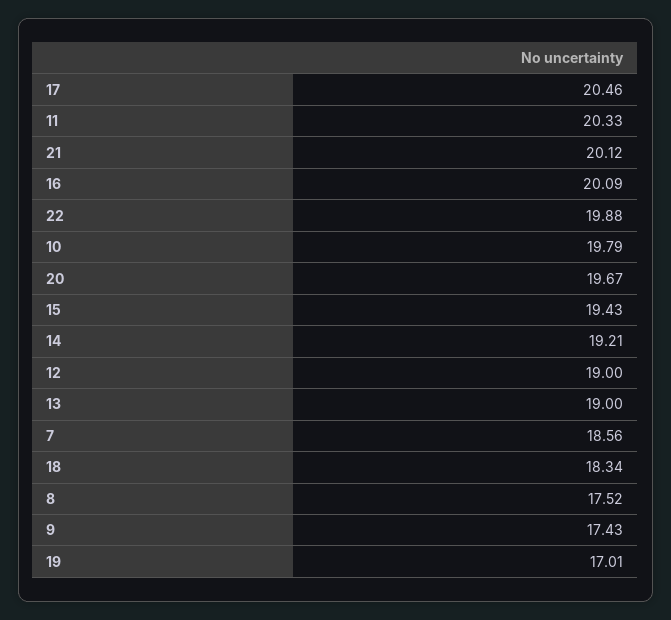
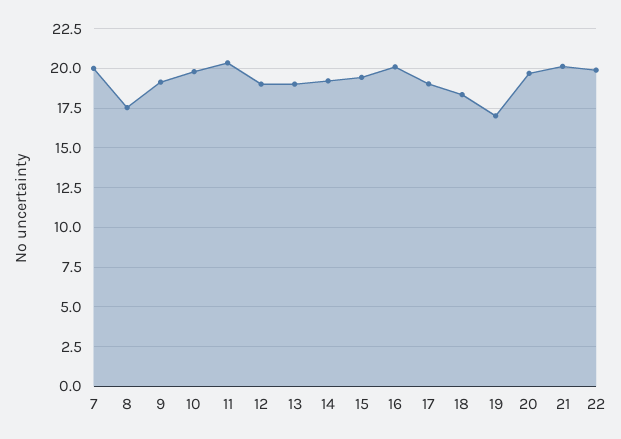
  {
-   "17": 20.46,
+   "17": 19,
    "11": 20.33,
    "21": 20.12,
    "16": 20.09,
    "22": 19.88,
    "10": 19.79,
    "20": 19.67,
    "15": 19.43,
    "14": 19.21,
    "12": 19,
    "13": 19,
-   "7": 18.56,
+   "7": 20,
    "18": 18.34,
    "8": 17.52,
-   "9": 17.43,
+   "9": 19,
    "19": 17.01
  }

